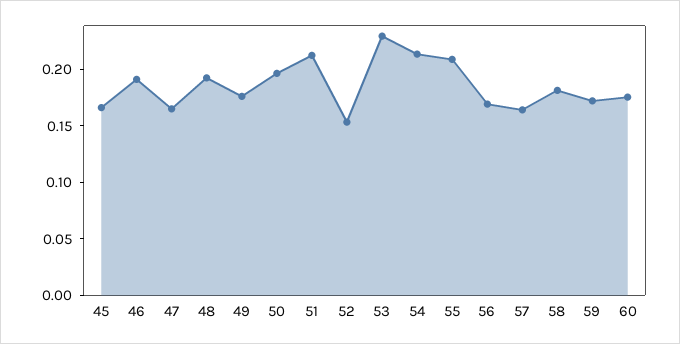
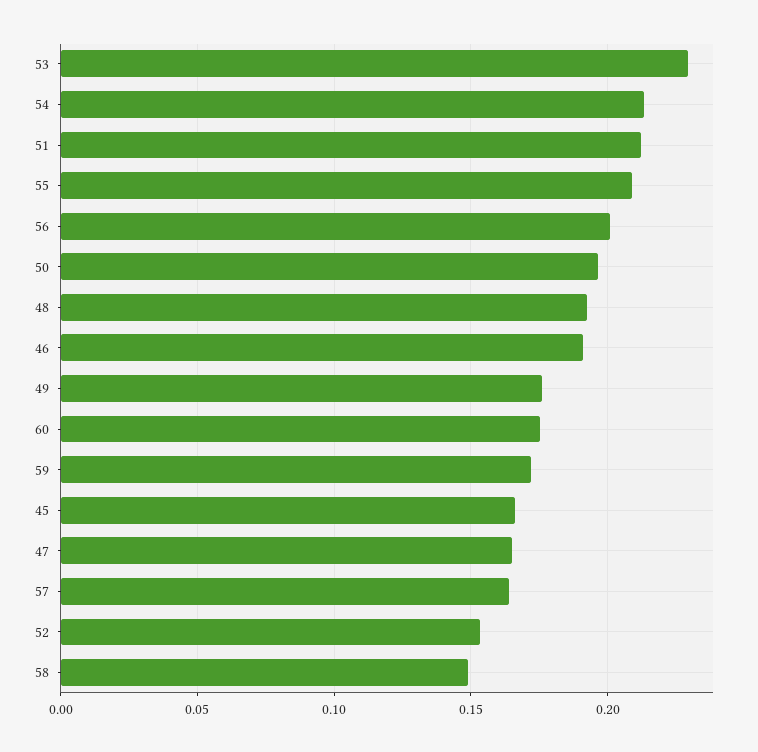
  {
    "45": 0.165,
    "46": 0.19,
    "47": 0.165,
    "48": 0.19,
    "49": 0.175,
    "50": 0.195,
    "51": 0.21,
    "52": 0.155,
    "53": 0.23,
    "54": 0.215,
    "55": 0.21,
-   "56": 0.17,
+   "56": 0.2,
    "57": 0.165,
-   "58": 0.18,
+   "58": 0.15,
    "59": 0.17,
    "60": 0.175
  }

